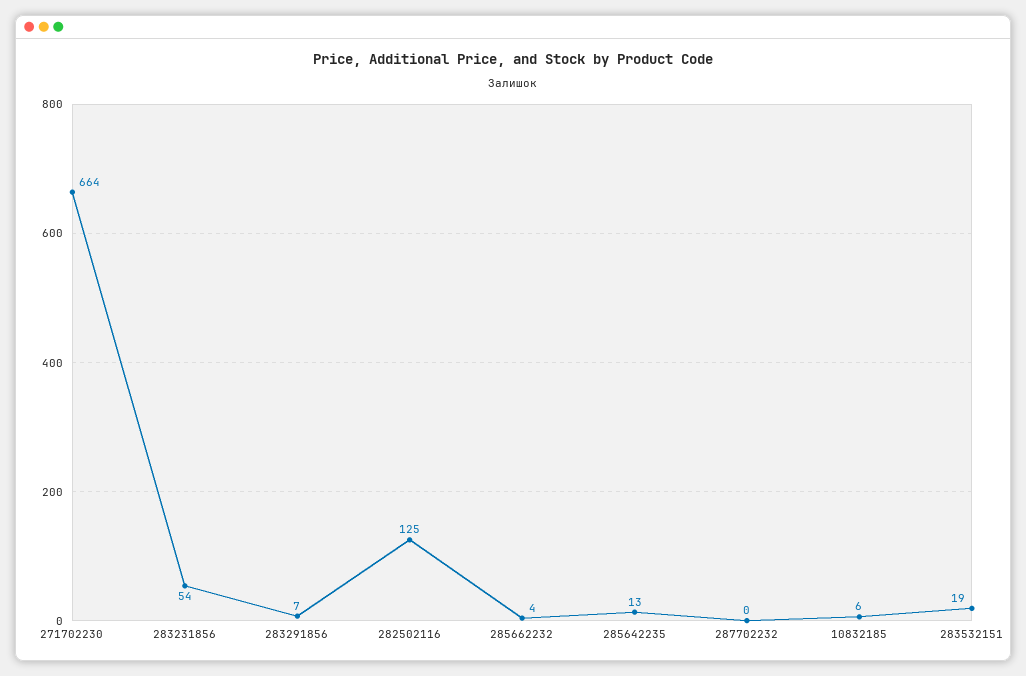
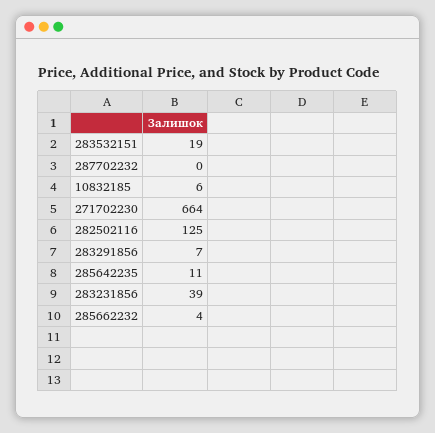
  {
    "271702230": 664,
-   "283231856": 54,
+   "283231856": 39,
    "283291856": 7,
    "282502116": 125,
    "285662232": 4,
-   "285642235": 13,
+   "285642235": 11,
    "287702232": 0,
    "10832185": 6,
    "283532151": 19
  }

